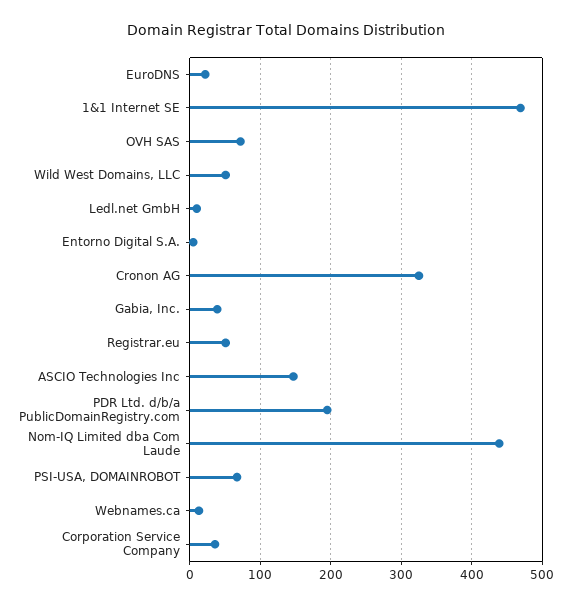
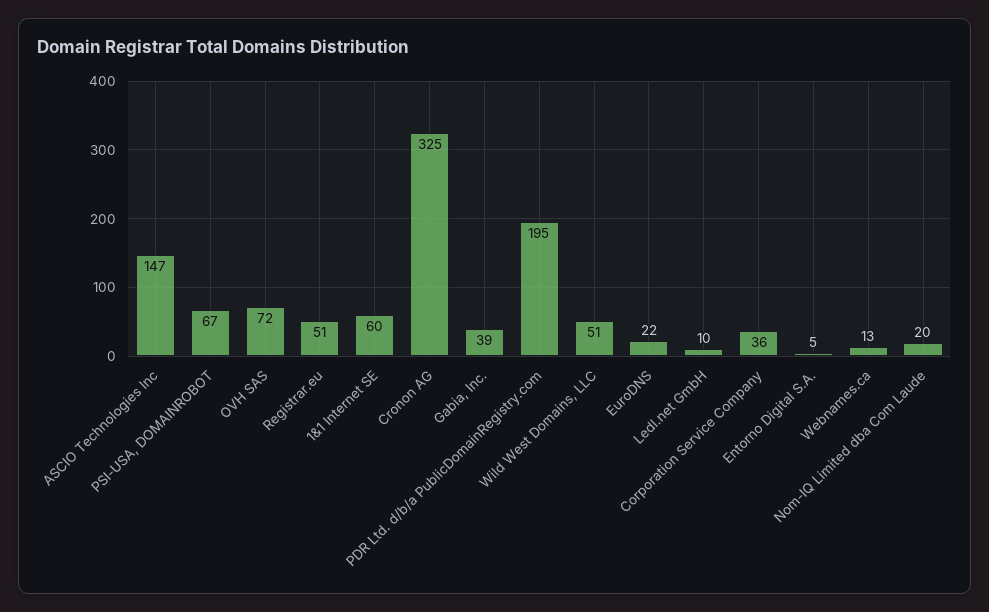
  {
    "EuroDNS": 22,
-   "1&1 Internet SE": 470,
+   "1&1 Internet SE": 60,
    "OVH SAS": 72,
    "Wild West Domains, LLC": 51,
    "Ledl.net GmbH": 10,
    "Entorno Digital S.A.": 5,
    "Cronon AG": 325,
    "Gabia, Inc.": 39,
    "Registrar.eu": 51,
    "ASCIO Technologies Inc": 147,
    "PDR Ltd. d/b/a PublicDomainRegistry.com": 195,
-   "Nom-IQ Limited dba Com Laude": 440,
+   "Nom-IQ Limited dba Com Laude": 20,
    "PSI-USA, DOMAINROBOT": 67,
    "Webnames.ca": 13,
    "Corporation Service Company": 36
  }

